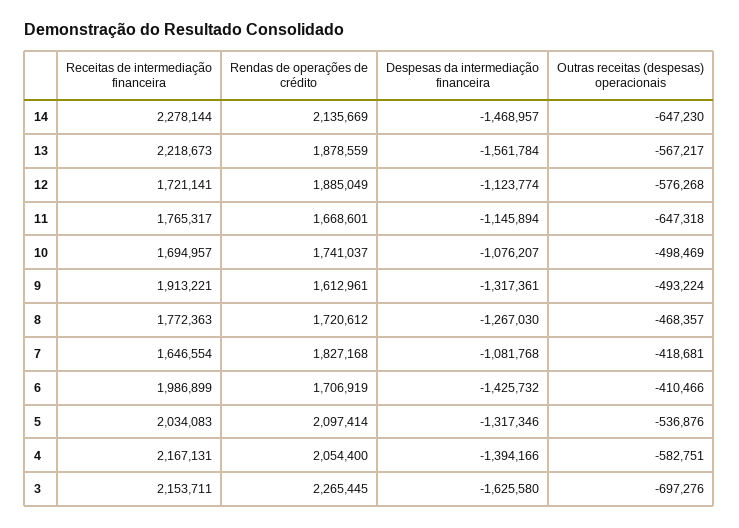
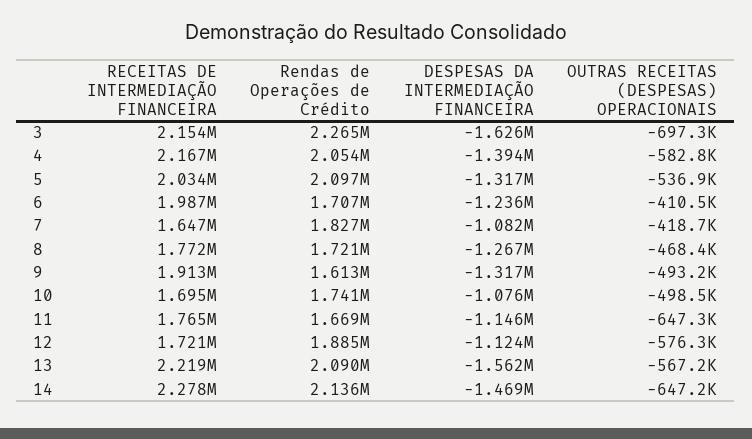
  {
    "Receitas de intermediação financeira": {
      "14": 2278144,
      "13": 2218673,
      "12": 1721141,
      "11": 1765317,
      "10": 1694957,
      "9": 1913221,
      "8": 1772363,
      "7": 1646554,
      "6": 1986899,
      "5": 2034083,
      "4": 2167131,
      "3": 2153711
    },
    "Rendas de operações de crédito": {
      "14": 2135669,
-     "13": 1878559,
+     "13": 2090000,
      "12": 1885049,
      "11": 1668601,
      "10": 1741037,
      "9": 1612961,
      "8": 1720612,
      "7": 1827168,
      "6": 1706919,
      "5": 2097414,
      "4": 2054400,
      "3": 2265445
    },
    "Despesas da intermediação financeira": {
      "14": -1468957,
      "13": -1561784,
      "12": -1123774,
      "11": -1145894,
      "10": -1076207,
      "9": -1317361,
      "8": -1267030,
      "7": -1081768,
-     "6": -1425732,
+     "6": -1236000,
      "5": -1317346,
      "4": -1394166,
      "3": -1625580
    },
    "Outras receitas (despesas) operacionais": {
      "14": -647230,
      "13": -567217,
      "12": -576268,
      "11": -647318,
      "10": -498469,
      "9": -493224,
      "8": -468357,
      "7": -418681,
      "6": -410466,
      "5": -536876,
      "4": -582751,
      "3": -697276
    }
  }

